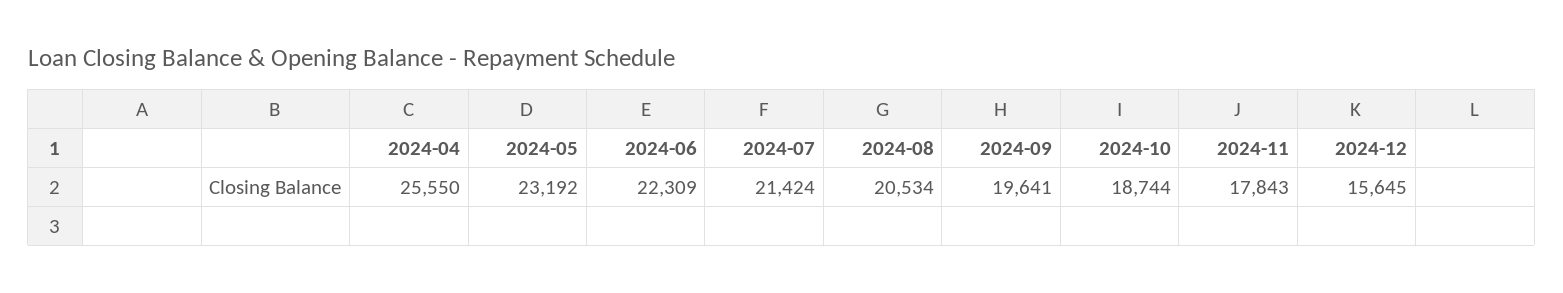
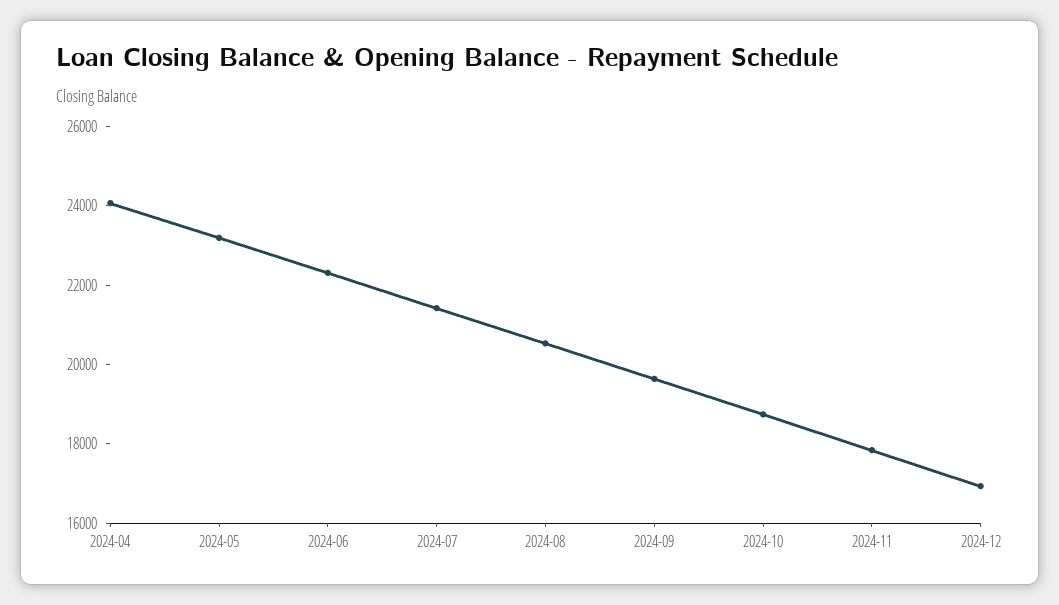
  {
-   "2024-04": 25550,
+   "2024-04": 24000,
    "2024-05": 23192,
    "2024-06": 22309,
    "2024-07": 21424,
    "2024-08": 20534,
    "2024-09": 19641,
    "2024-10": 18744,
    "2024-11": 17843,
-   "2024-12": 15645
+   "2024-12": 17000
  }

